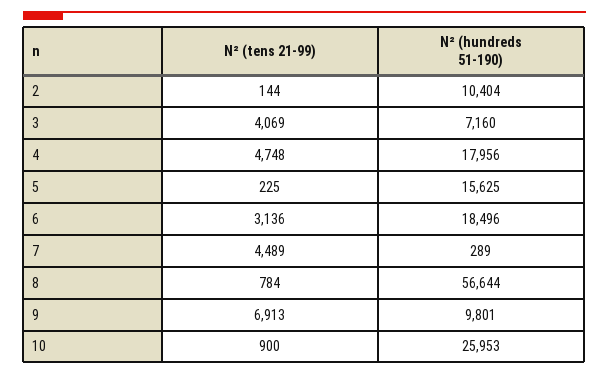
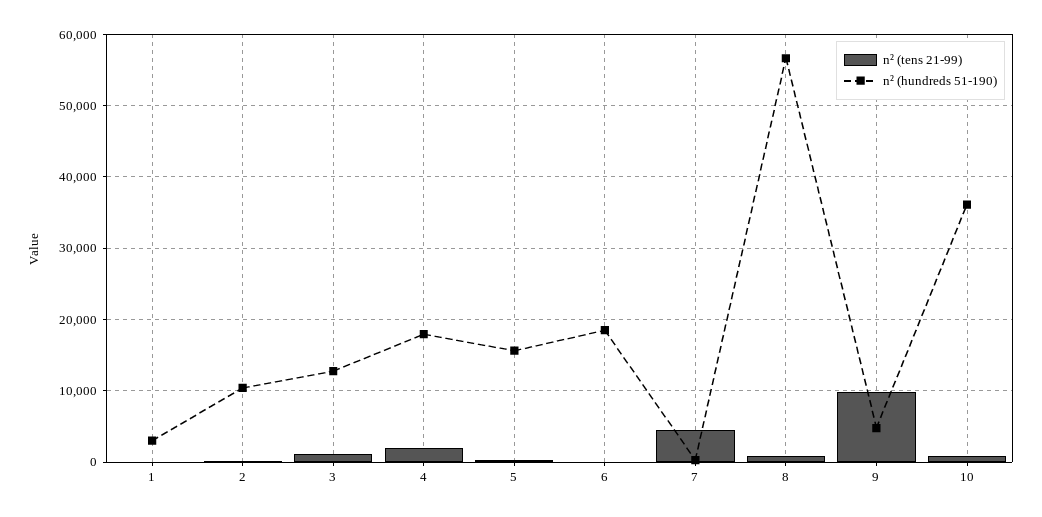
  {
    "N² (tens 21-99)": {
      "2": 144,
-     "3": 4069,
+     "3": 1000,
-     "4": 4748,
+     "4": 2000,
      "5": 225,
-     "6": 3136,
+     "6": 0,
      "7": 4489,
      "8": 784,
-     "9": 6913,
+     "9": 10000,
-     "10": 900
+     "10": 900,
+     "1": 0
    },
    "N² (hundreds 51-190)": {
      "2": 10404,
-     "3": 7160,
+     "3": 13000,
      "4": 17956,
      "5": 15625,
      "6": 18496,
      "7": 289,
      "8": 56644,
-     "9": 9801,
+     "9": 5000,
-     "10": 25953
+     "10": 36000,
+     "1": 3000
    }
  }

